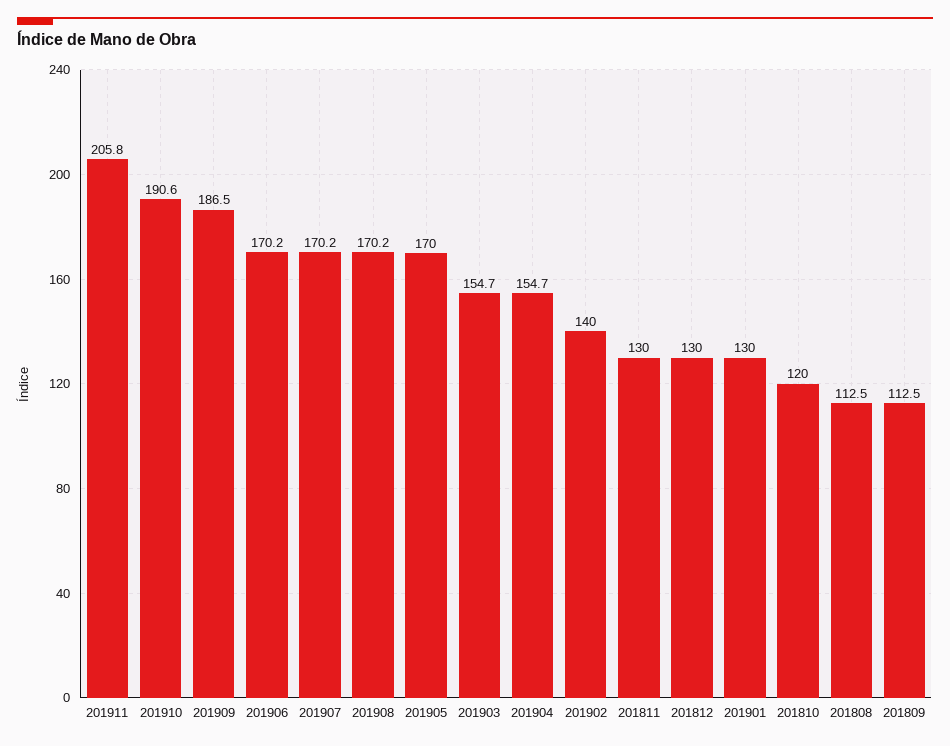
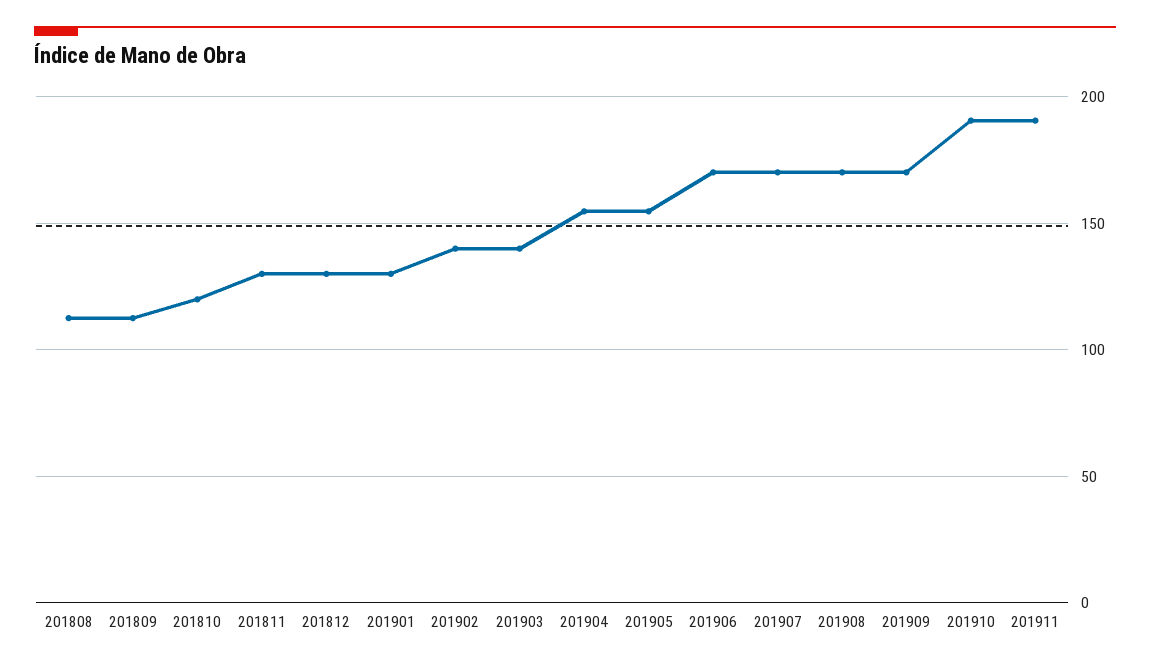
  {
-   "201911": 205.8,
+   "201911": 190,
    "201910": 190.6,
-   "201909": 186.5,
+   "201909": 170,
    "201906": 170.2,
    "201907": 170.2,
    "201908": 170.2,
-   "201905": 170,
+   "201905": 155,
-   "201903": 154.7,
+   "201903": 140,
    "201904": 154.7,
    "201902": 140,
    "201811": 130,
    "201812": 130,
    "201901": 130,
    "201810": 120,
    "201808": 112.5,
    "201809": 112.5
  }

